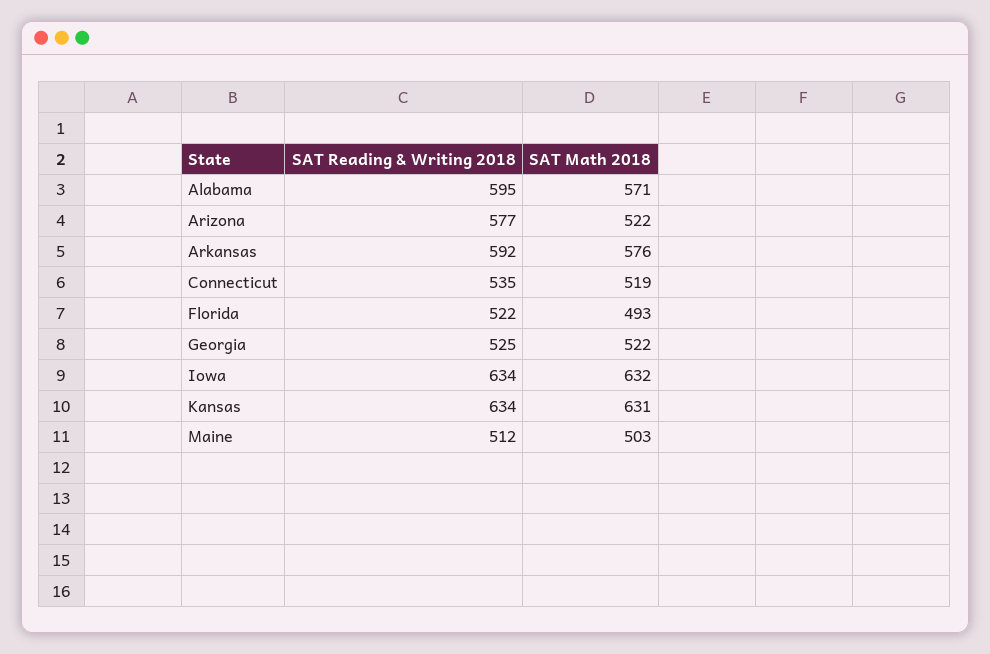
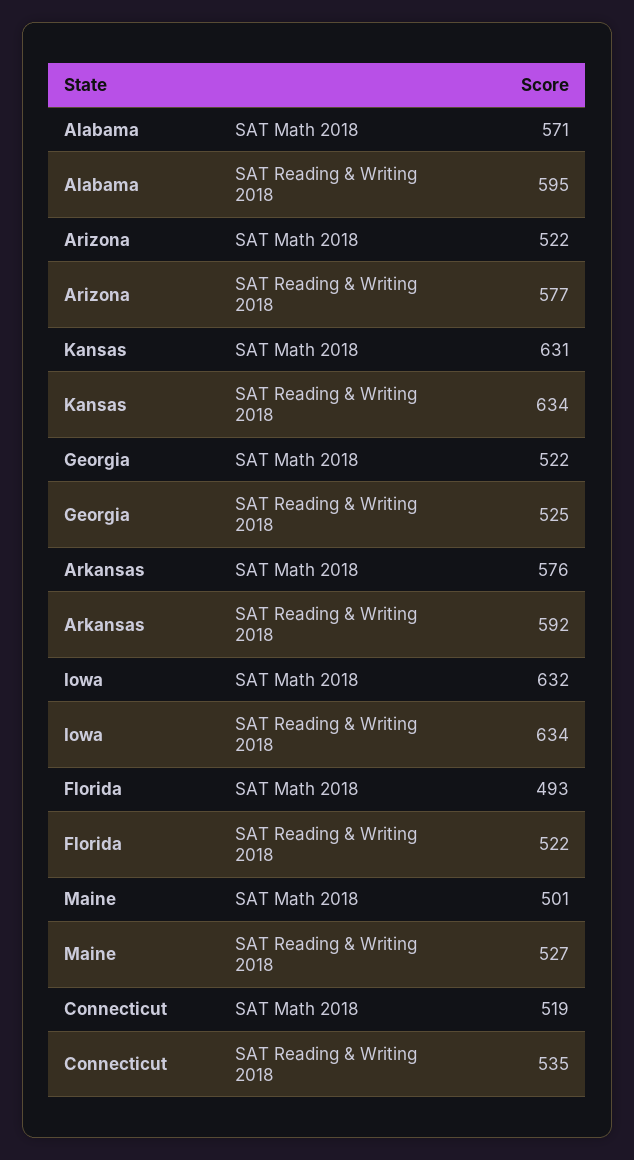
  {
    "SAT Reading & Writing 2018": {
      "Alabama": 595,
      "Arizona": 577,
      "Arkansas": 592,
      "Connecticut": 535,
      "Florida": 522,
      "Georgia": 525,
      "Iowa": 634,
      "Kansas": 634,
-     "Maine": 512
+     "Maine": 527
    },
    "SAT Math 2018": {
      "Alabama": 571,
      "Arizona": 522,
      "Arkansas": 576,
      "Connecticut": 519,
      "Florida": 493,
      "Georgia": 522,
      "Iowa": 632,
      "Kansas": 631,
-     "Maine": 503
+     "Maine": 501
    }
  }

